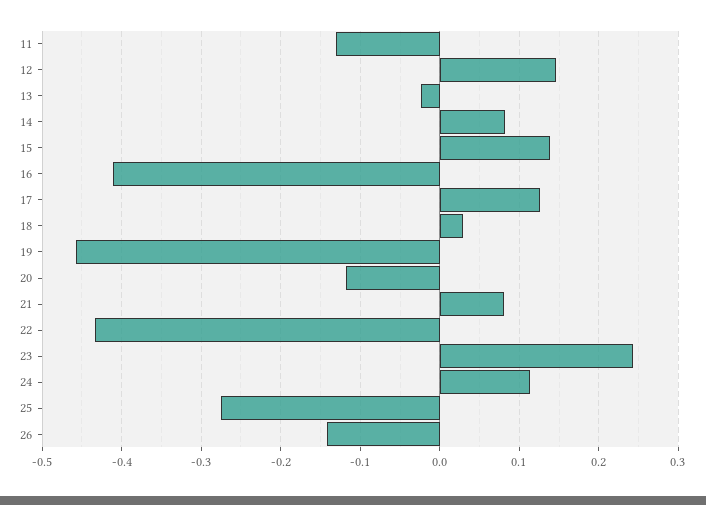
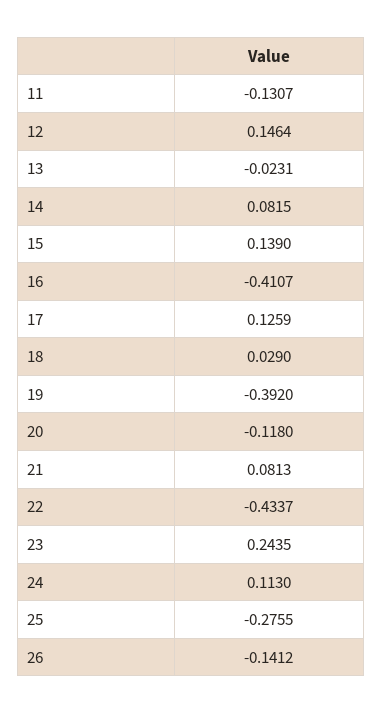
  {
    "11": -0.1307,
    "12": 0.1464,
    "13": -0.0231,
    "14": 0.0815,
    "15": 0.139,
    "16": -0.4107,
    "17": 0.1259,
    "18": 0.029,
-   "19": -0.46,
+   "19": -0.392,
    "20": -0.118,
    "21": 0.0813,
    "22": -0.4337,
    "23": 0.2435,
    "24": 0.113,
    "25": -0.2755,
    "26": -0.1412
  }

